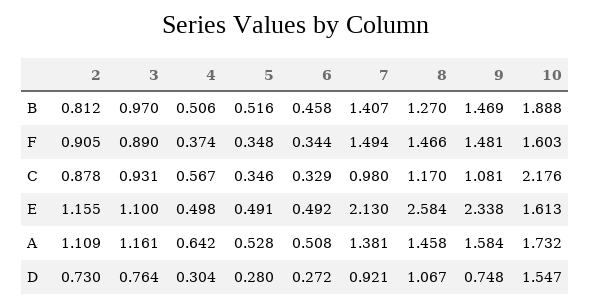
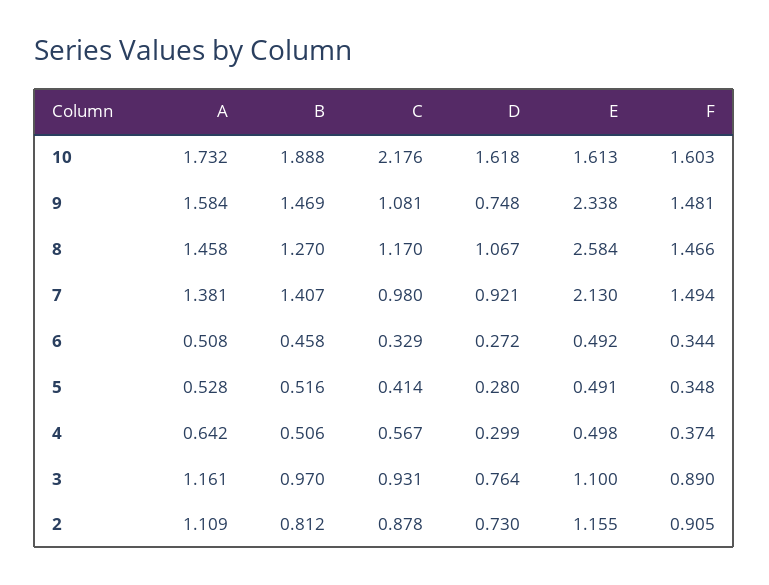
  {
    "2": {
      "B": 0.812,
      "F": 0.905,
      "C": 0.878,
      "E": 1.155,
      "A": 1.109,
      "D": 0.73
    },
    "3": {
      "B": 0.97,
      "F": 0.89,
      "C": 0.931,
      "E": 1.1,
      "A": 1.161,
      "D": 0.764
    },
    "4": {
      "B": 0.506,
      "F": 0.374,
      "C": 0.567,
      "E": 0.498,
      "A": 0.642,
-     "D": 0.304
+     "D": 0.299
    },
    "5": {
      "B": 0.516,
      "F": 0.348,
-     "C": 0.346,
+     "C": 0.414,
      "E": 0.491,
      "A": 0.528,
      "D": 0.28
    },
    "6": {
      "B": 0.458,
      "F": 0.344,
      "C": 0.329,
      "E": 0.492,
      "A": 0.508,
      "D": 0.272
    },
    "7": {
      "B": 1.407,
      "F": 1.494,
      "C": 0.98,
      "E": 2.13,
      "A": 1.381,
      "D": 0.921
    },
    "8": {
      "B": 1.27,
      "F": 1.466,
      "C": 1.17,
      "E": 2.584,
      "A": 1.458,
      "D": 1.067
    },
    "9": {
      "B": 1.469,
      "F": 1.481,
      "C": 1.081,
      "E": 2.338,
      "A": 1.584,
      "D": 0.748
    },
    "10": {
      "B": 1.888,
      "F": 1.603,
      "C": 2.176,
      "E": 1.613,
      "A": 1.732,
-     "D": 1.547
+     "D": 1.618
    }
  }

